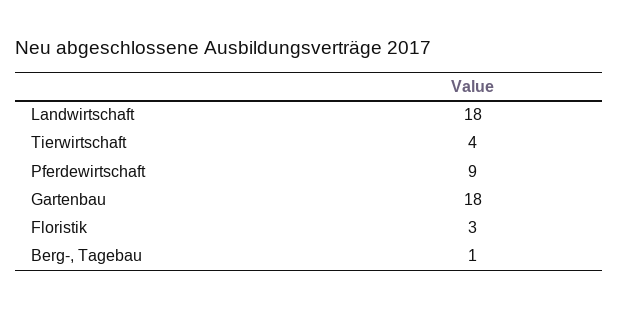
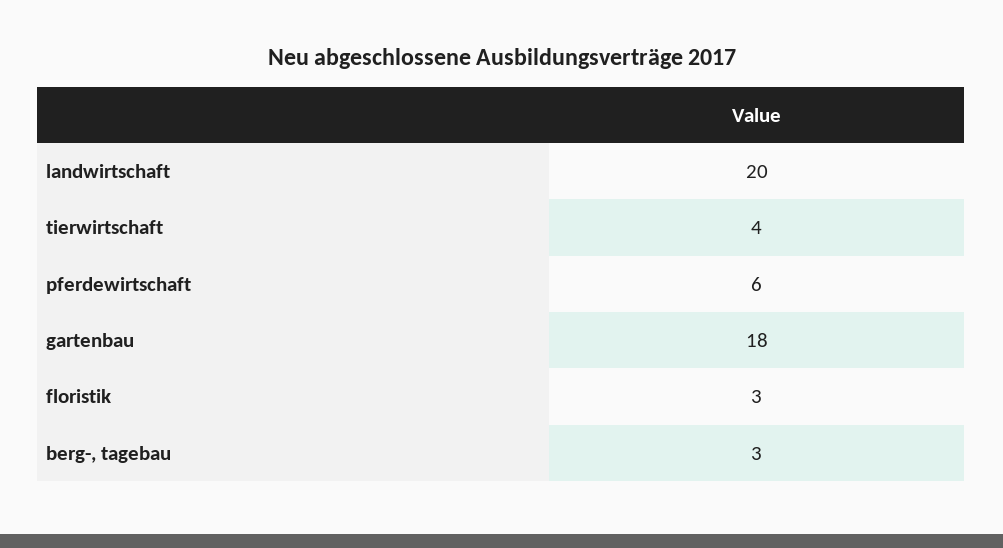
  {
-   "Landwirtschaft": 18,
+   "Landwirtschaft": 20,
    "Tierwirtschaft": 4,
-   "Pferdewirtschaft": 9,
+   "Pferdewirtschaft": 6,
    "Gartenbau": 18,
    "Floristik": 3,
-   "Berg-, Tagebau": 1
+   "Berg-, Tagebau": 3
  }

